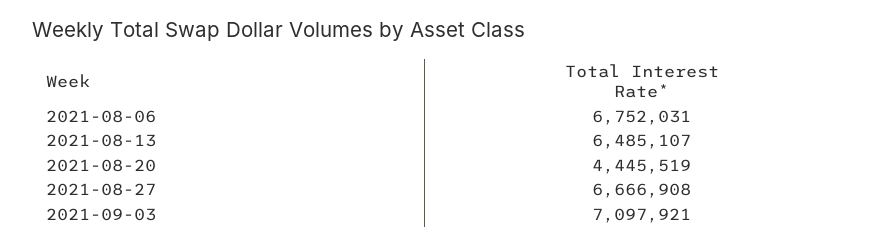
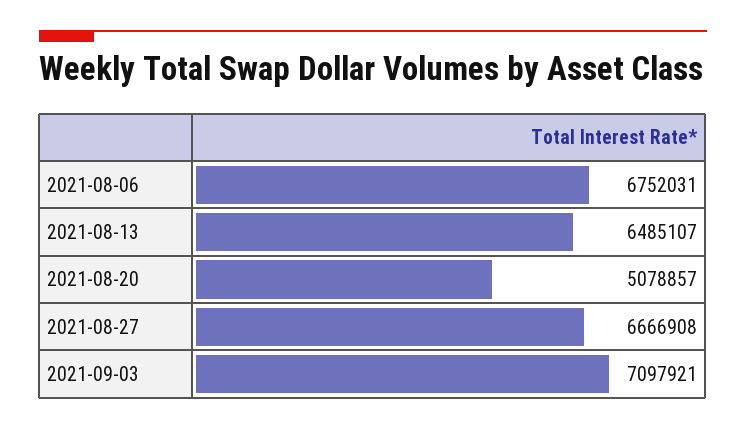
  {
    "2021-08-06": 6752031,
    "2021-08-13": 6485107,
-   "2021-08-20": 4445519,
+   "2021-08-20": 5078857,
    "2021-08-27": 6666908,
    "2021-09-03": 7097921
  }

